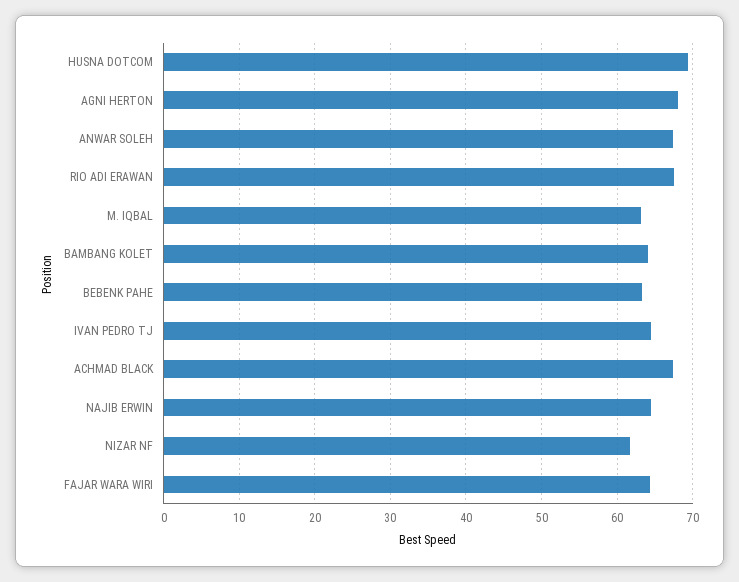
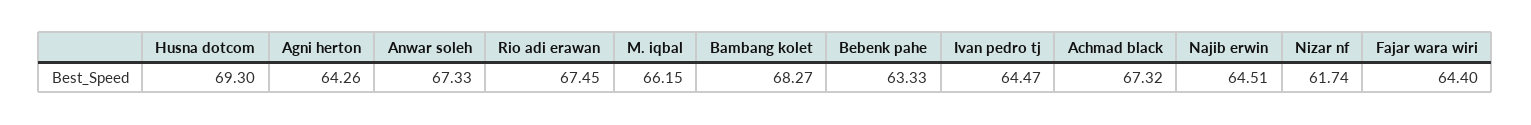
  {
    "HUSNA DOTCOM": 69.3,
-   "AGNI HERTON": 68,
+   "AGNI HERTON": 64.26,
    "ANWAR SOLEH": 67.33,
    "RIO ADI ERAWAN": 67.45,
-   "M. IQBAL": 63,
+   "M. IQBAL": 66.15,
-   "BAMBANG KOLET": 64,
+   "BAMBANG KOLET": 68.27,
    "BEBENK PAHE": 63.33,
    "IVAN PEDRO TJ": 64.47,
    "ACHMAD BLACK": 67.32,
    "NAJIB ERWIN": 64.51,
    "NIZAR NF": 61.74,
    "FAJAR WARA WIRI": 64.4
  }

